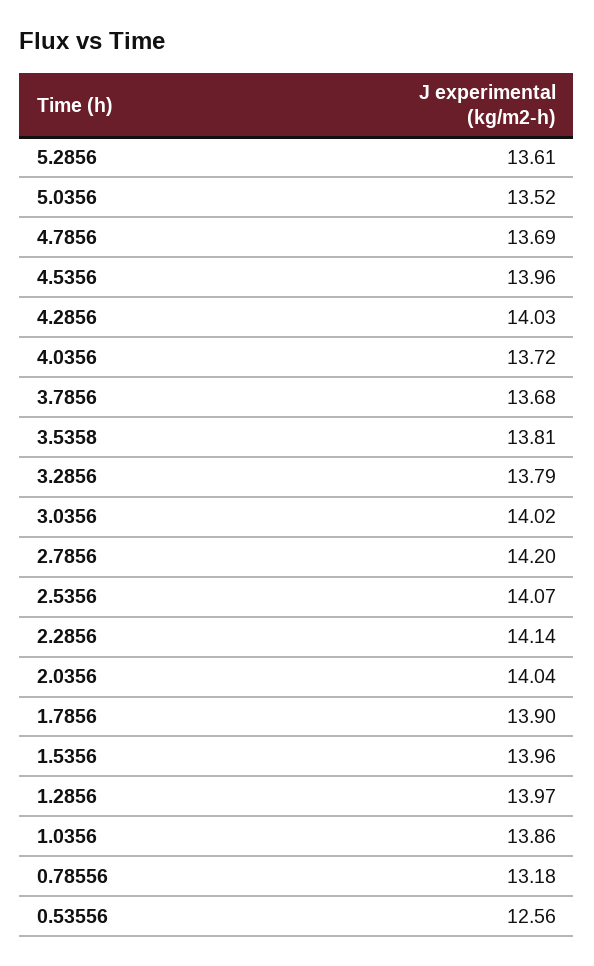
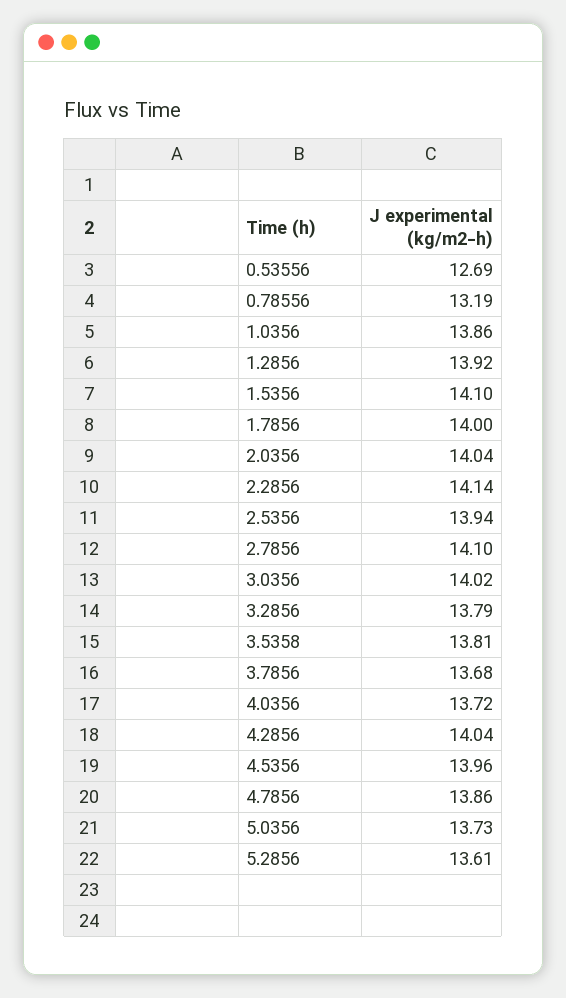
  {
    "5.2856": 13.61,
-   "5.0356": 13.52,
+   "5.0356": 13.73,
-   "4.7856": 13.69,
+   "4.7856": 13.86,
    "4.5356": 13.96,
-   "4.2856": 14.03,
+   "4.2856": 14.04,
    "4.0356": 13.72,
    "3.7856": 13.68,
    "3.5358": 13.81,
    "3.2856": 13.79,
    "3.0356": 14.02,
-   "2.7856": 14.2,
+   "2.7856": 14.1,
-   "2.5356": 14.07,
+   "2.5356": 13.94,
    "2.2856": 14.14,
    "2.0356": 14.04,
-   "1.7856": 13.9,
+   "1.7856": 14,
-   "1.5356": 13.96,
+   "1.5356": 14.1,
-   "1.2856": 13.97,
+   "1.2856": 13.92,
    "1.0356": 13.86,
-   "0.78556": 13.18,
+   "0.78556": 13.19,
-   "0.53556": 12.56
+   "0.53556": 12.69
  }

